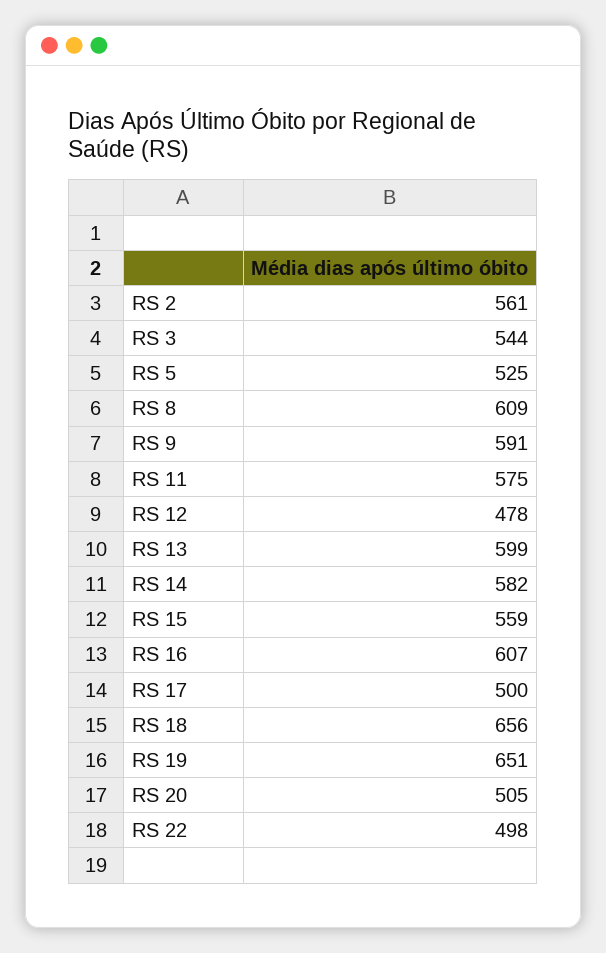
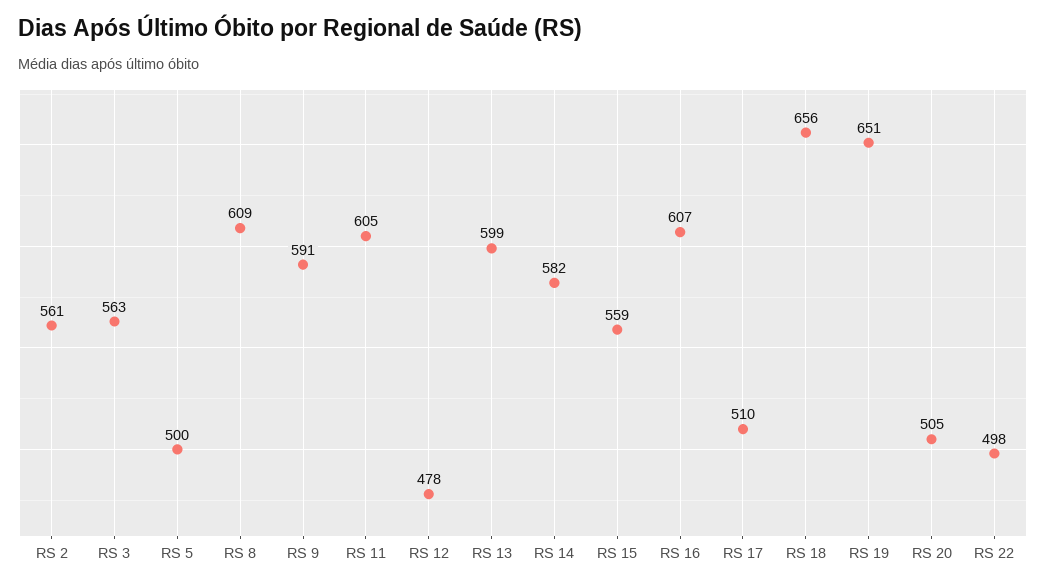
  {
    "RS 2": 561,
-   "RS 3": 544,
+   "RS 3": 563,
-   "RS 5": 525,
+   "RS 5": 500,
    "RS 8": 609,
    "RS 9": 591,
-   "RS 11": 575,
+   "RS 11": 605,
    "RS 12": 478,
    "RS 13": 599,
    "RS 14": 582,
    "RS 15": 559,
    "RS 16": 607,
-   "RS 17": 500,
+   "RS 17": 510,
    "RS 18": 656,
    "RS 19": 651,
    "RS 20": 505,
    "RS 22": 498
  }

